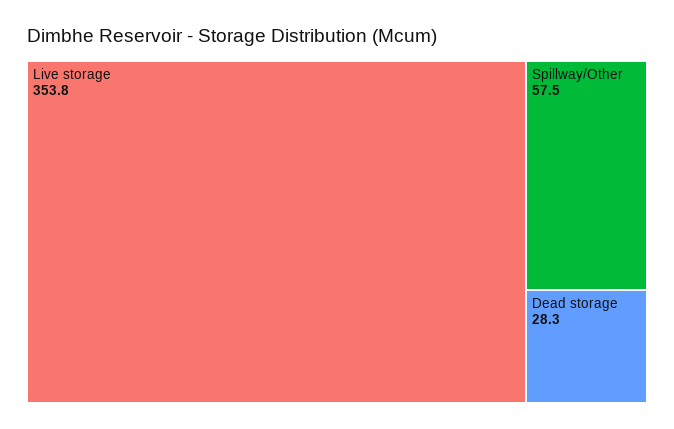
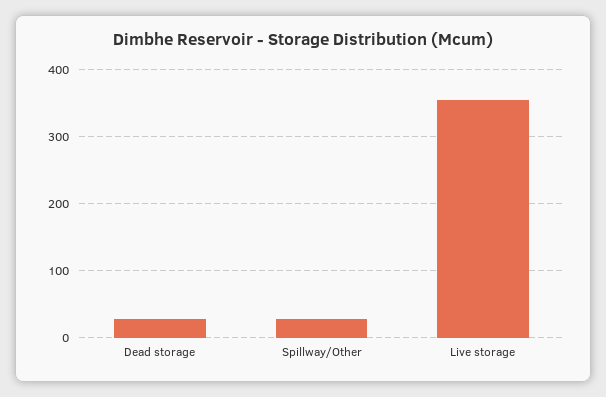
  {
    "Live storage": 353.8,
-   "Spillway/Other": 57.5,
+   "Spillway/Other": 30,
    "Dead storage": 28.3
  }

